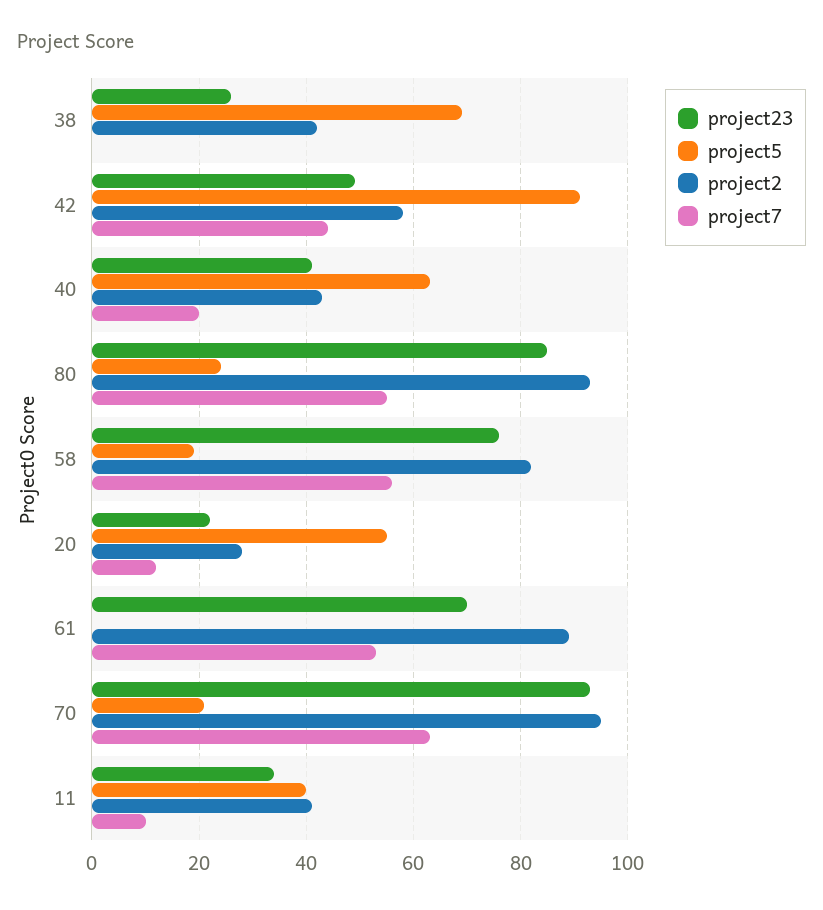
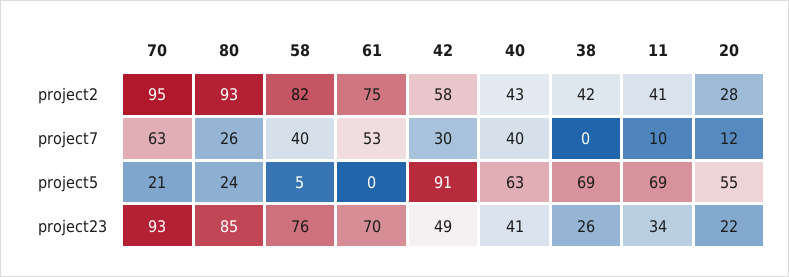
  {
    "project23": {
      "38": 26,
      "42": 49,
      "40": 41,
      "80": 85,
      "58": 76,
      "20": 22,
      "61": 70,
      "70": 93,
      "11": 34
    },
    "project5": {
      "38": 69,
      "42": 91,
      "40": 63,
      "80": 24,
-     "58": 20,
+     "58": 5,
      "20": 55,
      "61": 0,
      "70": 21,
-     "11": 40
+     "11": 69
    },
    "project2": {
      "38": 42,
      "42": 58,
      "40": 43,
      "80": 93,
      "58": 82,
      "20": 28,
-     "61": 90,
+     "61": 75,
      "70": 95,
      "11": 41
    },
    "project7": {
      "38": 0,
-     "42": 45,
+     "42": 30,
-     "40": 20,
+     "40": 40,
-     "80": 55,
+     "80": 26,
-     "58": 55,
+     "58": 40,
      "20": 12,
      "61": 53,
      "70": 63,
      "11": 10
    }
  }

